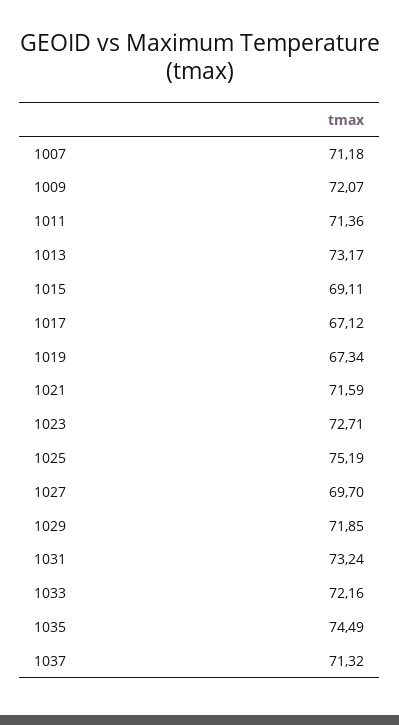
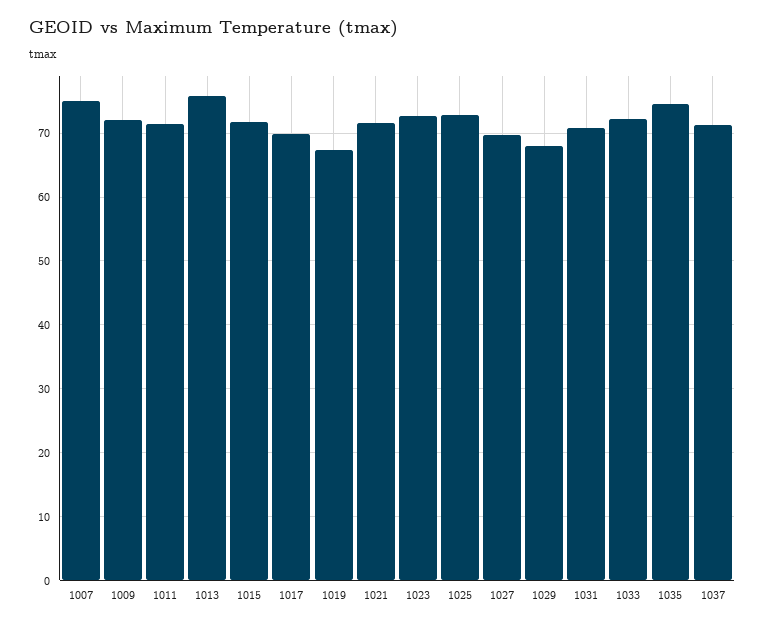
  {
-   "1007": 71.18,
+   "1007": 75,
    "1009": 72.07,
    "1011": 71.36,
-   "1013": 73.17,
+   "1013": 76,
-   "1015": 69.11,
+   "1015": 72,
-   "1017": 67.12,
+   "1017": 70,
    "1019": 67.34,
    "1021": 71.59,
    "1023": 72.71,
-   "1025": 75.19,
+   "1025": 73,
    "1027": 69.7,
-   "1029": 71.85,
+   "1029": 68,
-   "1031": 73.24,
+   "1031": 71,
    "1033": 72.16,
    "1035": 74.49,
    "1037": 71.32
  }

